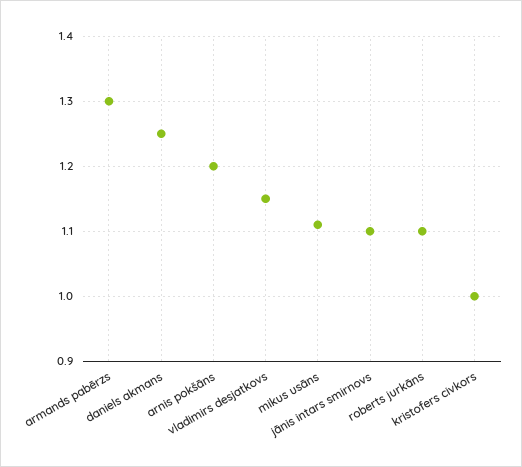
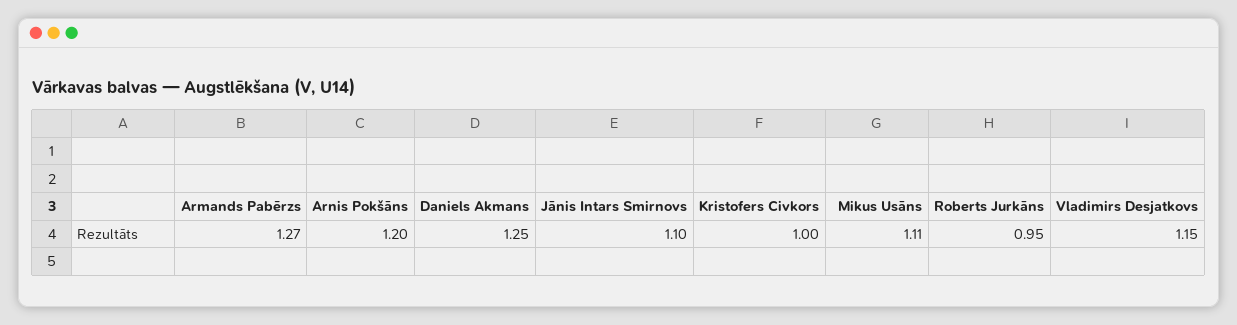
  {
-   "armands pabērzs": 1.3,
+   "armands pabērzs": 1.27,
    "daniels akmans": 1.25,
    "arnis pokšāns": 1.2,
    "vladimirs desjatkovs": 1.15,
    "mikus usāns": 1.11,
    "jānis intars smirnovs": 1.1,
-   "roberts jurkāns": 1.1,
+   "roberts jurkāns": 0.95,
    "kristofers civkors": 1
  }

